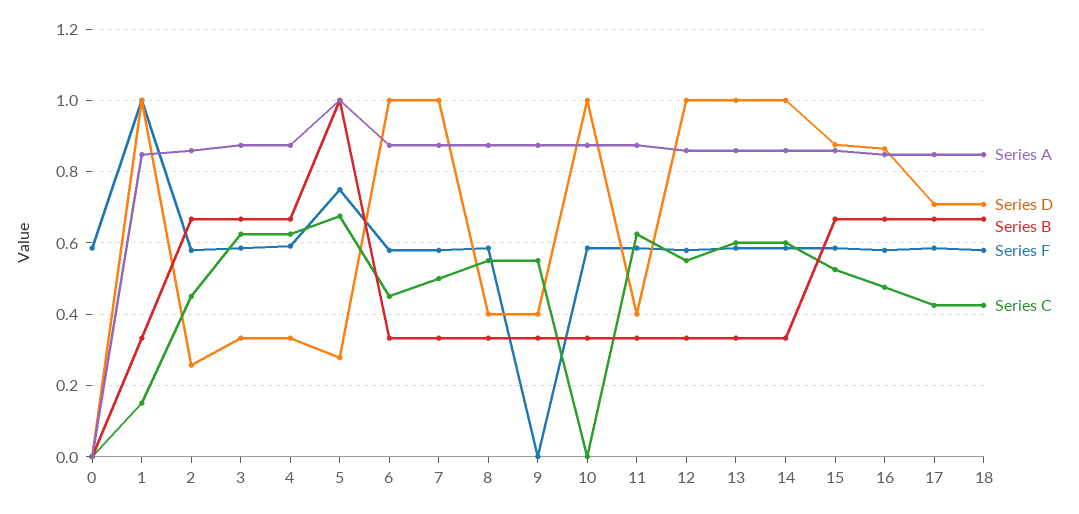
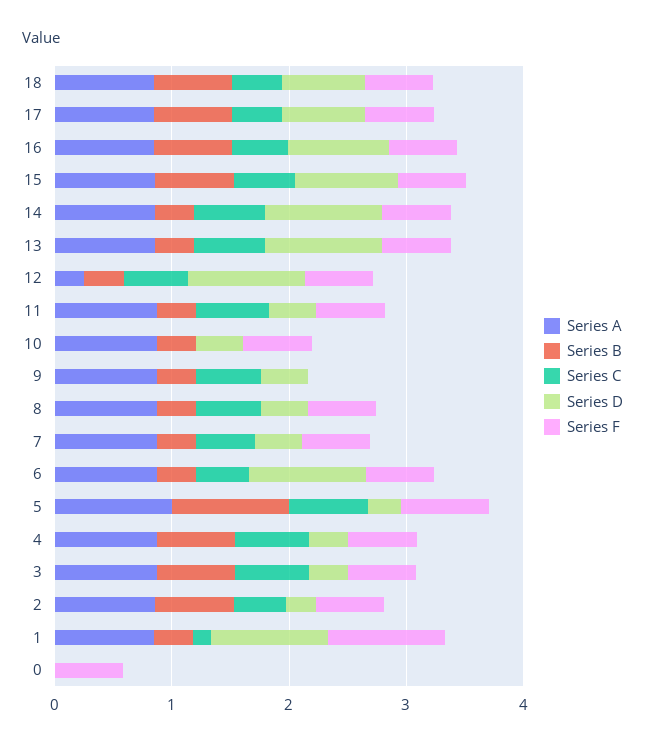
  {
    "Series A": {
      "0": 0,
      "1": 0.84,
      "2": 0.86,
      "3": 0.88,
      "4": 0.88,
      "5": 1,
      "6": 0.88,
      "7": 0.88,
      "8": 0.88,
      "9": 0.88,
      "10": 0.88,
      "11": 0.88,
-     "12": 0.86,
+     "12": 0.2,
      "13": 0.86,
      "14": 0.86,
      "15": 0.86,
      "16": 0.84,
      "17": 0.84,
      "18": 0.84
    },
    "Series D": {
      "0": 0,
      "1": 1,
      "2": 0.26,
      "3": 0.34,
      "4": 0.34,
      "5": 0.28,
      "6": 1,
-     "7": 1,
+     "7": 0.4,
      "8": 0.4,
      "9": 0.4,
-     "10": 1,
+     "10": 0.4,
      "11": 0.4,
      "12": 1,
      "13": 1,
      "14": 1,
      "15": 0.88,
      "16": 0.86,
      "17": 0.7,
      "18": 0.7
    },
    "Series B": {
      "0": 0,
      "1": 0.34,
      "2": 0.66,
      "3": 0.66,
      "4": 0.66,
      "5": 1,
      "6": 0.34,
      "7": 0.34,
      "8": 0.34,
      "9": 0.34,
      "10": 0.34,
      "11": 0.34,
      "12": 0.34,
      "13": 0.34,
      "14": 0.34,
      "15": 0.66,
      "16": 0.66,
      "17": 0.66,
      "18": 0.66
    },
    "Series F": {
      "0": 0.58,
      "1": 1,
      "2": 0.58,
      "3": 0.58,
      "4": 0.6,
      "5": 0.74,
      "6": 0.58,
      "7": 0.58,
      "8": 0.58,
      "9": 0,
      "10": 0.58,
      "11": 0.58,
      "12": 0.58,
      "13": 0.58,
      "14": 0.58,
      "15": 0.58,
      "16": 0.58,
      "17": 0.58,
      "18": 0.58
    },
    "Series C": {
      "0": 0,
      "1": 0.16,
      "2": 0.46,
      "3": 0.62,
      "4": 0.62,
      "5": 0.68,
      "6": 0.46,
      "7": 0.5,
      "8": 0.56,
      "9": 0.56,
      "10": 0,
      "11": 0.62,
      "12": 0.56,
      "13": 0.6,
      "14": 0.6,
      "15": 0.52,
      "16": 0.48,
      "17": 0.42,
      "18": 0.42
    }
  }

